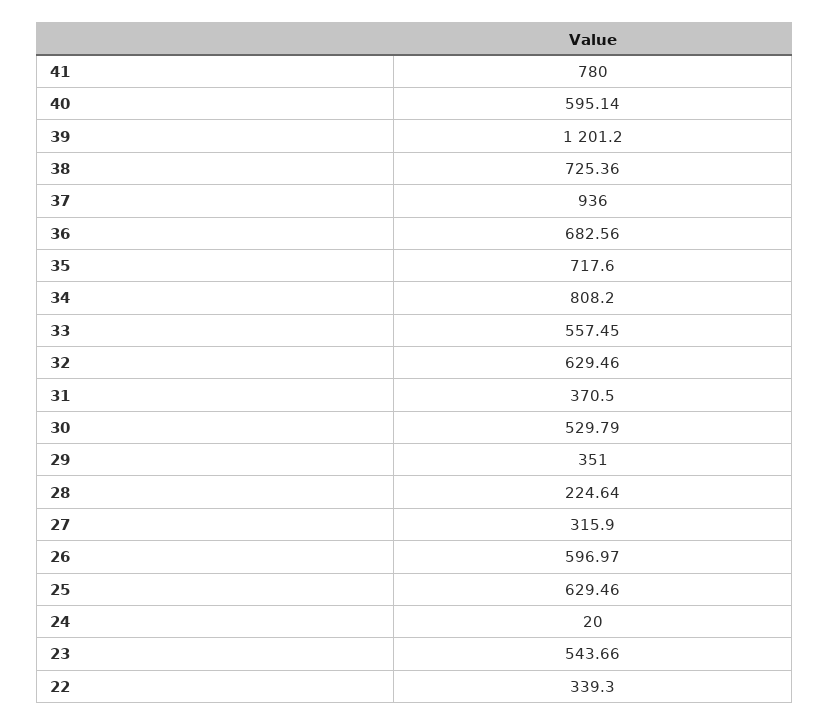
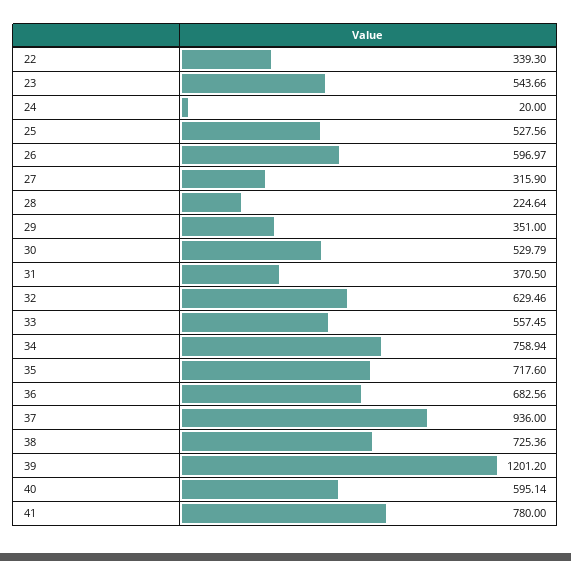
  {
    "41": 780,
    "40": 595.14,
    "39": 1201.2,
    "38": 725.36,
    "37": 936,
    "36": 682.56,
    "35": 717.6,
-   "34": 808.2,
+   "34": 758.94,
    "33": 557.45,
    "32": 629.46,
    "31": 370.5,
    "30": 529.79,
    "29": 351,
    "28": 224.64,
    "27": 315.9,
    "26": 596.97,
-   "25": 629.46,
+   "25": 527.56,
    "24": 20,
    "23": 543.66,
    "22": 339.3
  }

